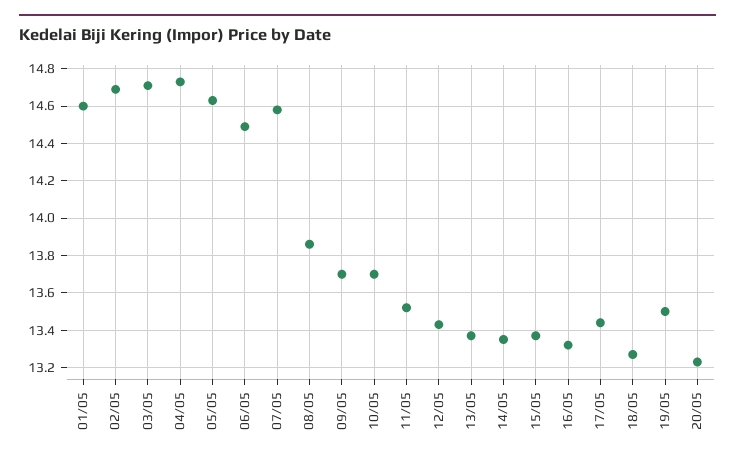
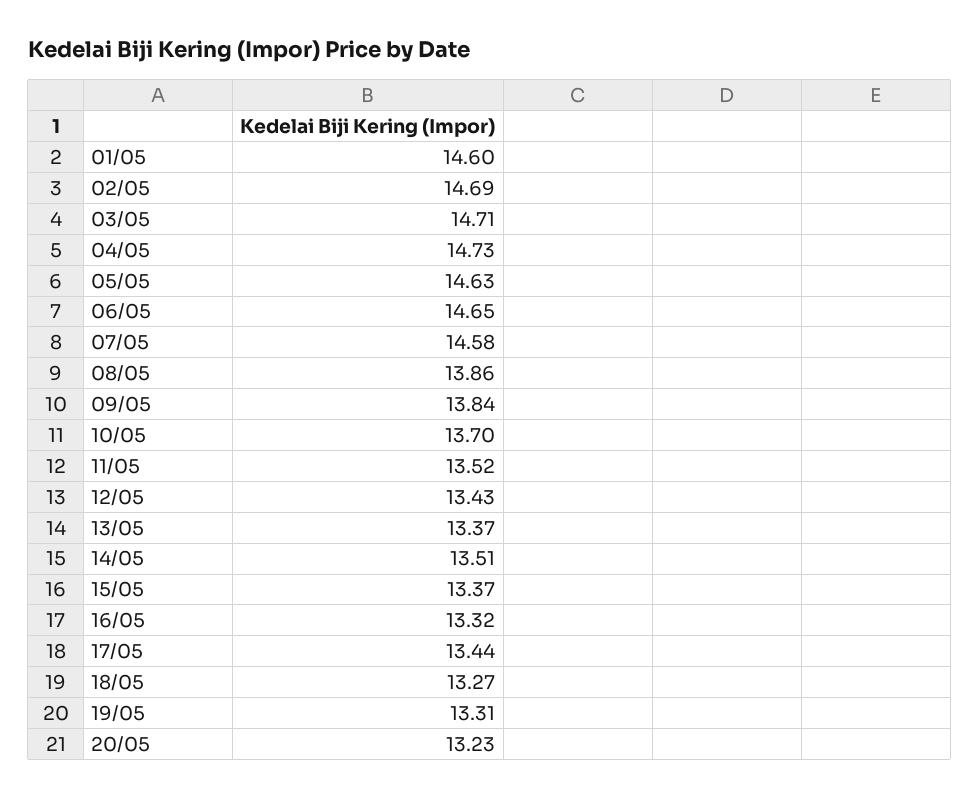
  {
    "01/05": 14.6,
    "02/05": 14.69,
    "03/05": 14.71,
    "04/05": 14.73,
    "05/05": 14.63,
-   "06/05": 14.5,
+   "06/05": 14.65,
    "07/05": 14.58,
    "08/05": 13.86,
-   "09/05": 13.7,
+   "09/05": 13.84,
    "10/05": 13.7,
    "11/05": 13.52,
    "12/05": 13.43,
    "13/05": 13.37,
-   "14/05": 13.35,
+   "14/05": 13.51,
    "15/05": 13.37,
    "16/05": 13.32,
    "17/05": 13.44,
    "18/05": 13.27,
-   "19/05": 13.5,
+   "19/05": 13.31,
    "20/05": 13.23
  }

